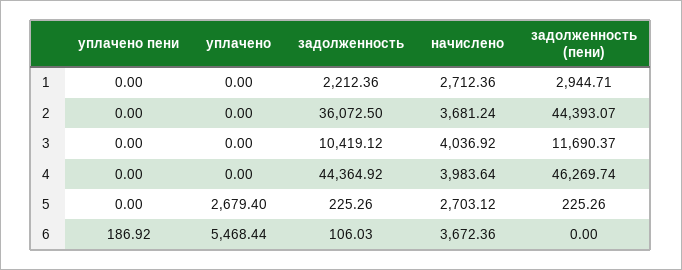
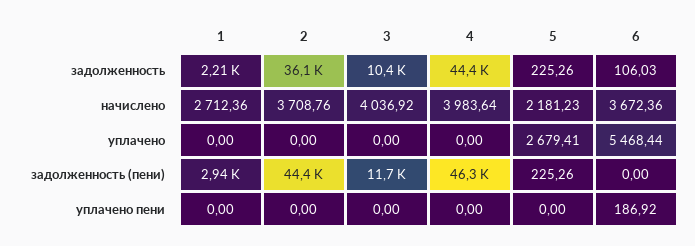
  {
    "уплачено пени": {
      "1": 0,
      "2": 0,
      "3": 0,
      "4": 0,
      "5": 0,
      "6": 186.92
    },
    "уплачено": {
      "1": 0,
      "2": 0,
      "3": 0,
      "4": 0,
-     "5": 2679.4,
+     "5": 2679.41,
      "6": 5468.44
    },
    "задолженность": {
      "1": 2212.36,
      "2": 36072.5,
      "3": 10419.12,
      "4": 44364.92,
      "5": 225.26,
      "6": 106.03
    },
    "начислено": {
      "1": 2712.36,
-     "2": 3681.24,
+     "2": 3708.76,
      "3": 4036.92,
      "4": 3983.64,
-     "5": 2703.12,
+     "5": 2181.23,
      "6": 3672.36
    },
    "задолженность (пени)": {
      "1": 2944.71,
      "2": 44393.07,
      "3": 11690.37,
      "4": 46269.74,
      "5": 225.26,
      "6": 0
    }
  }

